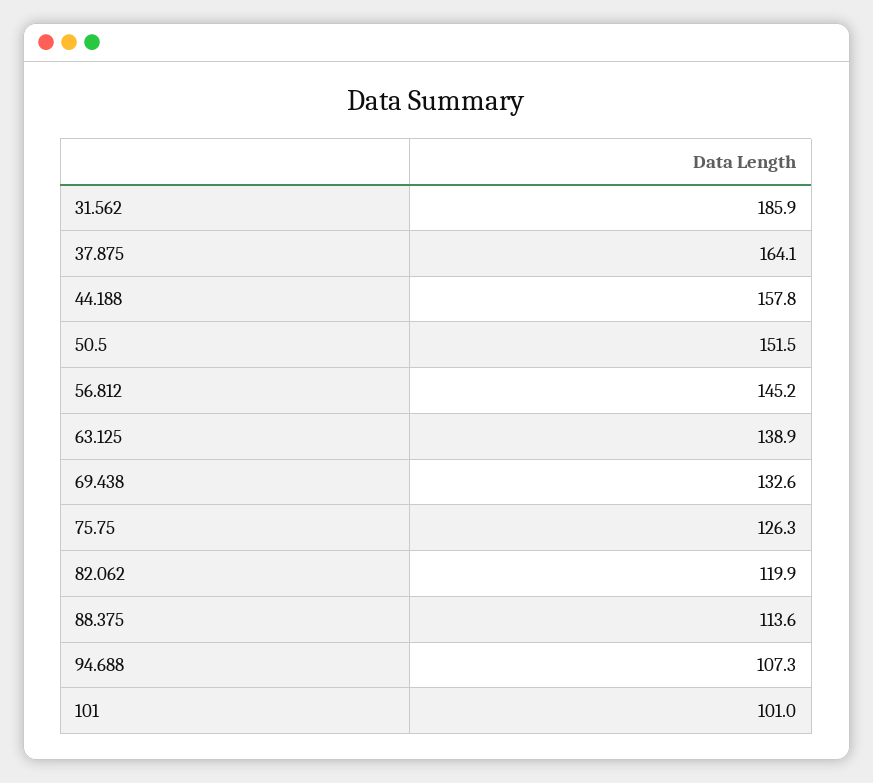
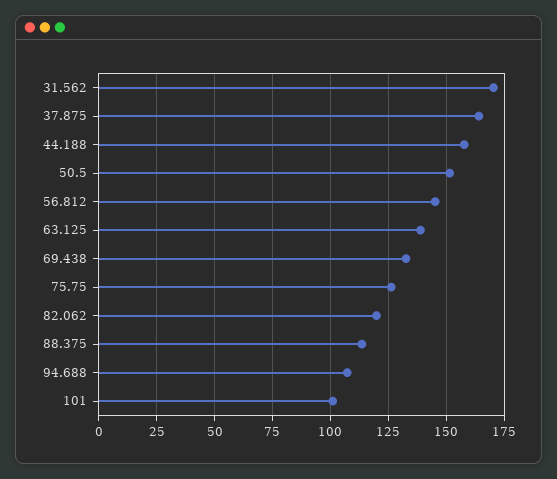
  {
-   "31.562": 185.9,
+   "31.562": 170,
    "37.875": 164.1,
    "44.188": 157.8,
    "50.5": 151.5,
    "56.812": 145.2,
    "63.125": 138.9,
    "69.438": 132.6,
    "75.75": 126.3,
    "82.062": 119.9,
    "88.375": 113.6,
    "94.688": 107.3,
    "101": 101
  }

